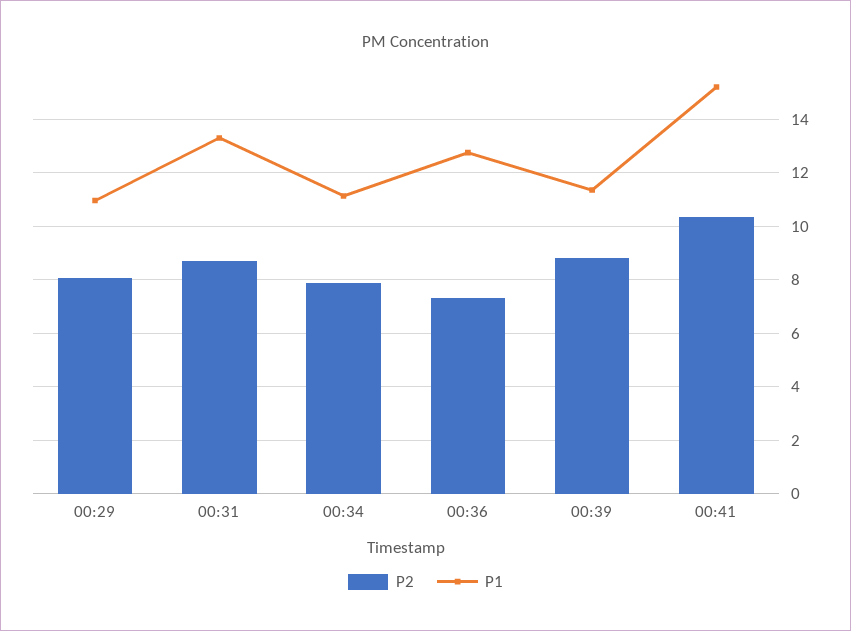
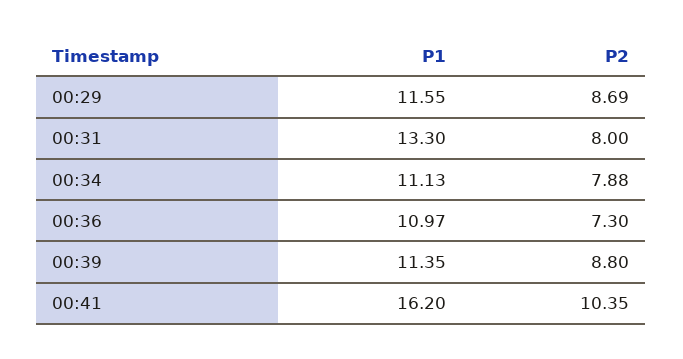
  {
    "P2": {
-     "00:29": 8,
+     "00:29": 8.69,
-     "00:31": 8.75,
+     "00:31": 8,
      "00:34": 7.88,
      "00:36": 7.3,
      "00:39": 8.8,
      "00:41": 10.35
    },
    "P1": {
-     "00:29": 11,
+     "00:29": 11.55,
      "00:31": 13.3,
      "00:34": 11.13,
-     "00:36": 12.75,
+     "00:36": 10.97,
      "00:39": 11.35,
-     "00:41": 15.25
+     "00:41": 16.2
    }
  }

